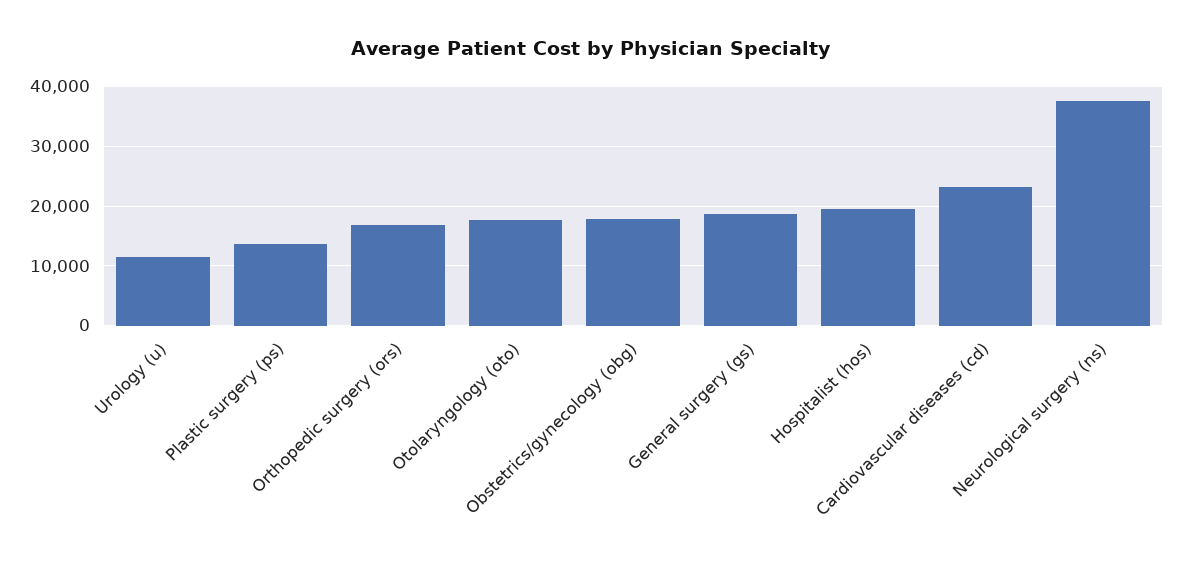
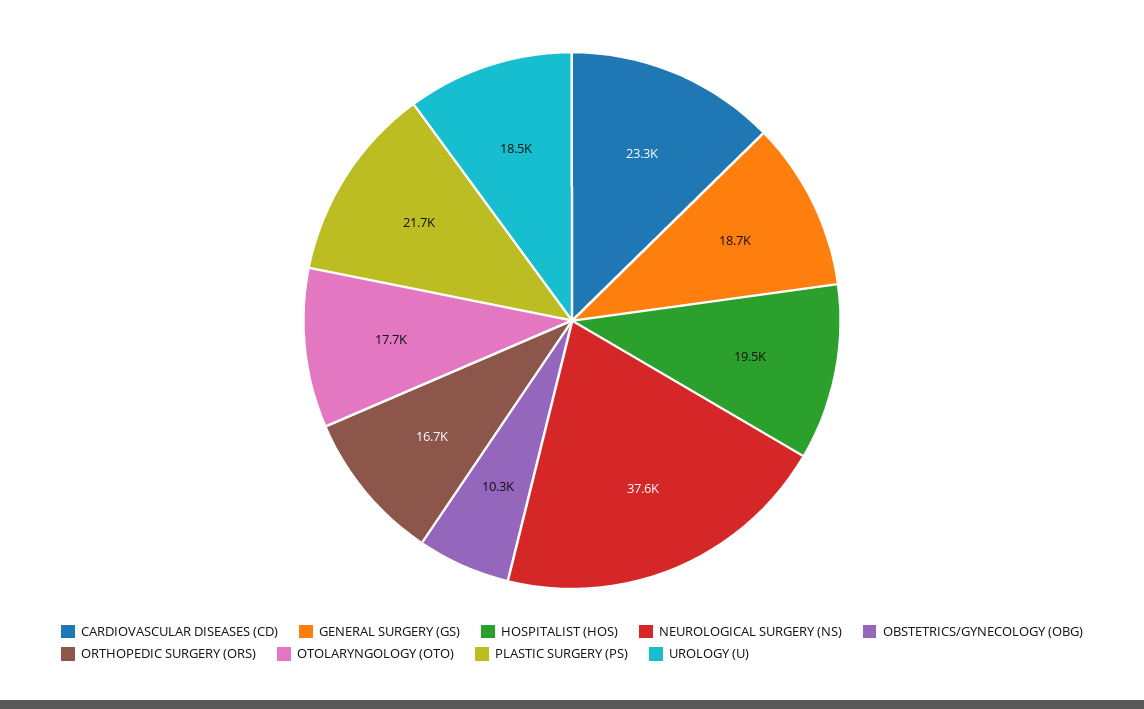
  {
-   "Urology (u)": 12000,
+   "Urology (u)": 18500,
-   "Plastic surgery (ps)": 14000,
+   "Plastic surgery (ps)": 21700,
    "Orthopedic surgery (ors)": 16700,
    "Otolaryngology (oto)": 17700,
-   "Obstetrics/gynecology (obg)": 18000,
+   "Obstetrics/gynecology (obg)": 10300,
    "General surgery (gs)": 18700,
    "Hospitalist (hos)": 19500,
    "Cardiovascular diseases (cd)": 23300,
    "Neurological surgery (ns)": 37600
  }

